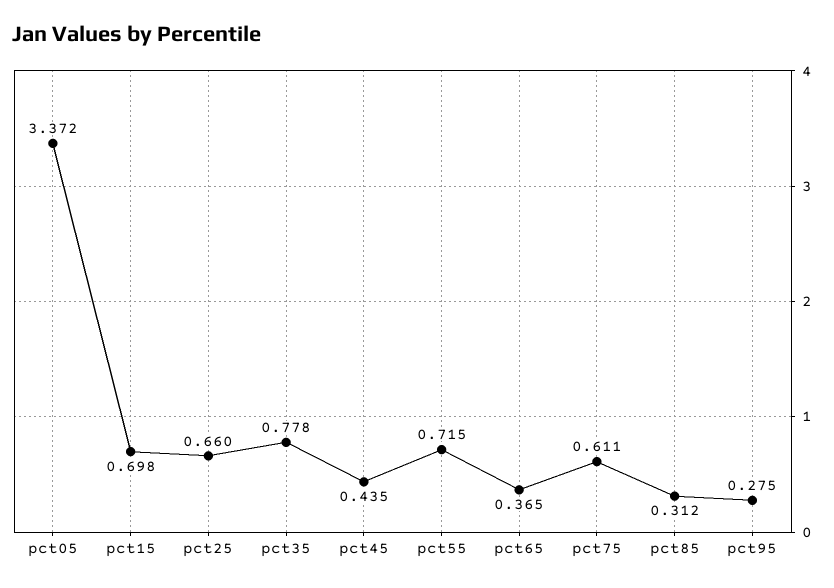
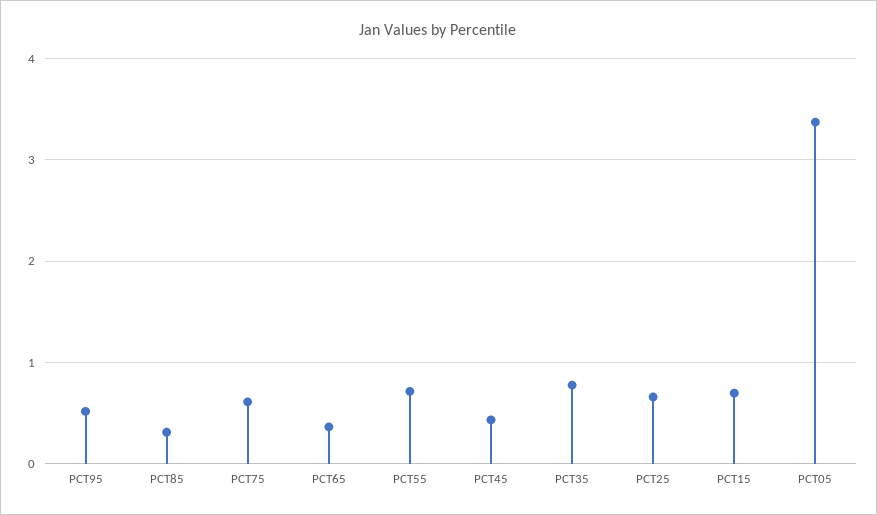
  {
    "pct05": 3.372,
    "pct15": 0.698,
    "pct25": 0.66,
    "pct35": 0.778,
    "pct45": 0.435,
    "pct55": 0.715,
    "pct65": 0.365,
    "pct75": 0.611,
    "pct85": 0.312,
-   "pct95": 0.275
+   "pct95": 0.5
  }

